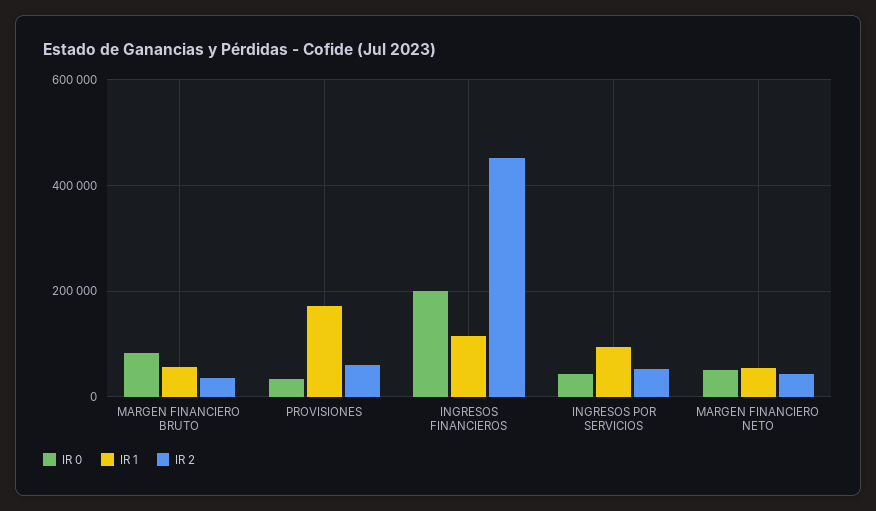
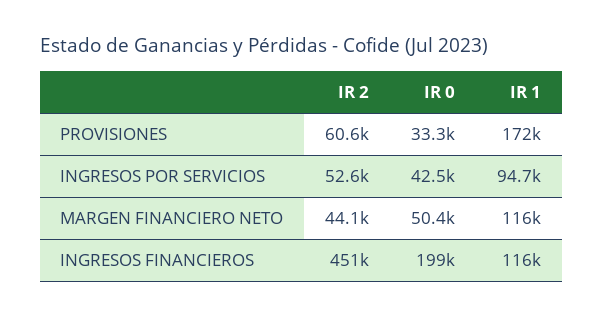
  {
    "IR 0": {
-     "MARGEN FINANCIERO BRUTO": 80000,
      "PROVISIONES": 33300,
      "INGRESOS FINANCIEROS": 199000,
      "INGRESOS POR SERVICIOS": 42500,
      "MARGEN FINANCIERO NETO": 50400
    },
    "IR 1": {
-     "MARGEN FINANCIERO BRUTO": 60000,
      "PROVISIONES": 172000,
      "INGRESOS FINANCIEROS": 116000,
      "INGRESOS POR SERVICIOS": 94700,
-     "MARGEN FINANCIERO NETO": 60000
+     "MARGEN FINANCIERO NETO": 116000
    },
    "IR 2": {
-     "MARGEN FINANCIERO BRUTO": 40000,
      "PROVISIONES": 60600,
      "INGRESOS FINANCIEROS": 451000,
      "INGRESOS POR SERVICIOS": 52600,
      "MARGEN FINANCIERO NETO": 44100
    }
  }

